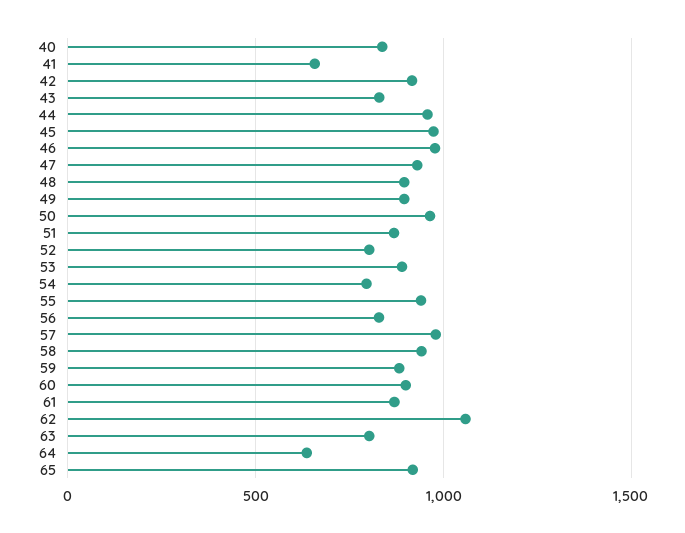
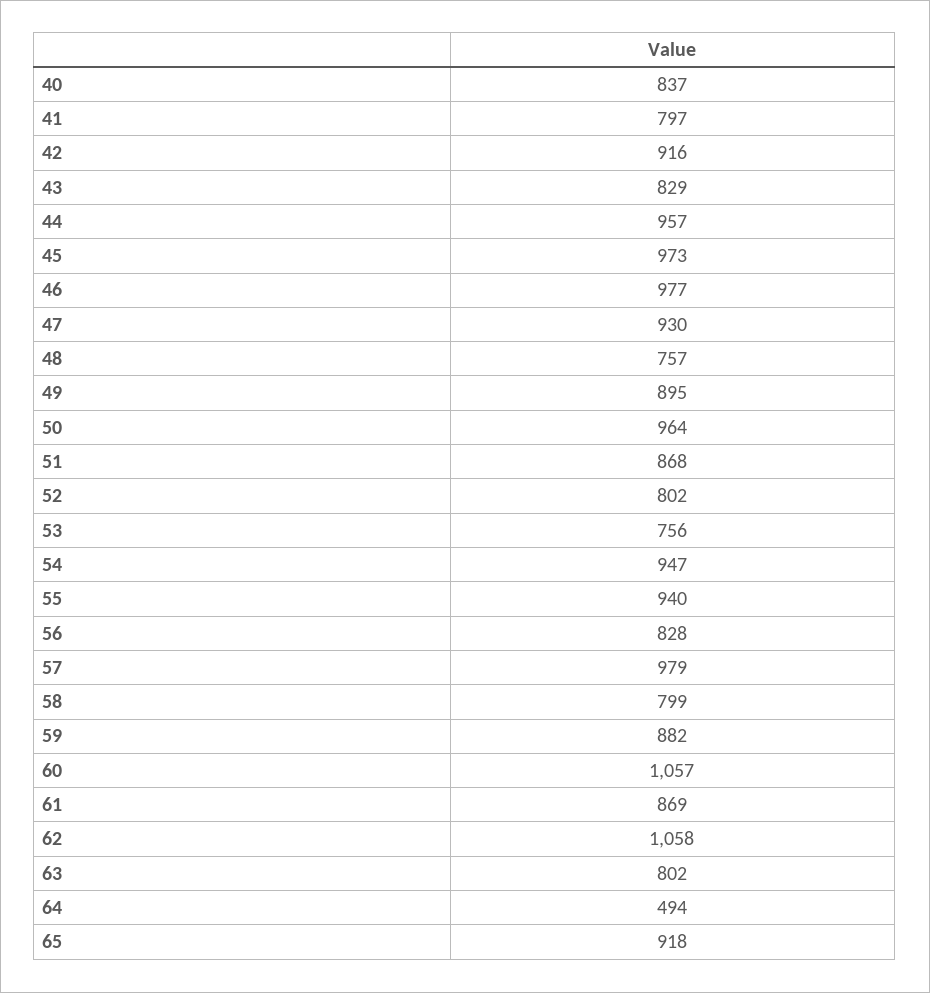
  {
    "40": 837,
-   "41": 650,
+   "41": 797,
    "42": 916,
    "43": 829,
    "44": 957,
    "45": 973,
    "46": 977,
    "47": 930,
-   "48": 900,
+   "48": 757,
    "49": 895,
    "50": 964,
    "51": 868,
    "52": 802,
-   "53": 900,
+   "53": 756,
-   "54": 800,
+   "54": 947,
    "55": 940,
    "56": 828,
    "57": 979,
-   "58": 950,
+   "58": 799,
    "59": 882,
-   "60": 900,
+   "60": 1057,
    "61": 869,
    "62": 1058,
    "63": 802,
-   "64": 650,
+   "64": 494,
    "65": 918
  }

